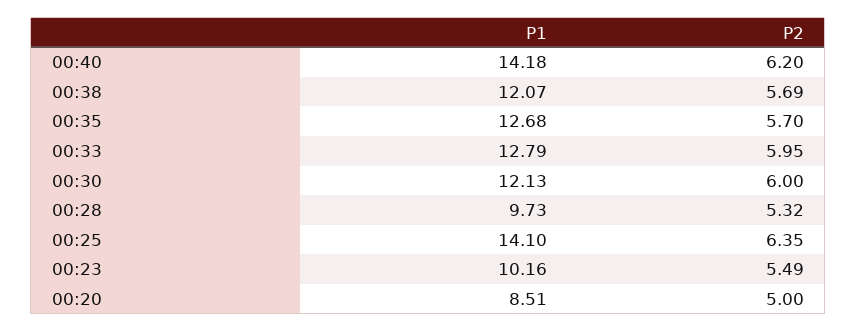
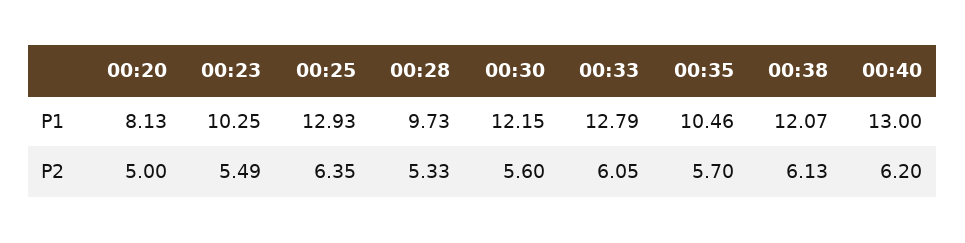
  {
    "P1": {
-     "00:40": 14.18,
+     "00:40": 13,
      "00:38": 12.07,
-     "00:35": 12.68,
+     "00:35": 10.46,
      "00:33": 12.79,
-     "00:30": 12.13,
+     "00:30": 12.15,
      "00:28": 9.73,
-     "00:25": 14.1,
+     "00:25": 12.93,
-     "00:23": 10.16,
+     "00:23": 10.25,
-     "00:20": 8.51
+     "00:20": 8.13
    },
    "P2": {
      "00:40": 6.2,
-     "00:38": 5.69,
+     "00:38": 6.13,
      "00:35": 5.7,
-     "00:33": 5.95,
+     "00:33": 6.05,
-     "00:30": 6,
+     "00:30": 5.6,
-     "00:28": 5.32,
+     "00:28": 5.33,
      "00:25": 6.35,
      "00:23": 5.49,
      "00:20": 5
    }
  }

